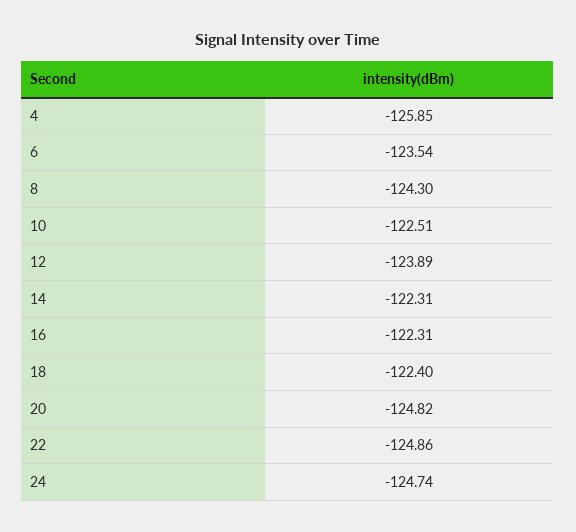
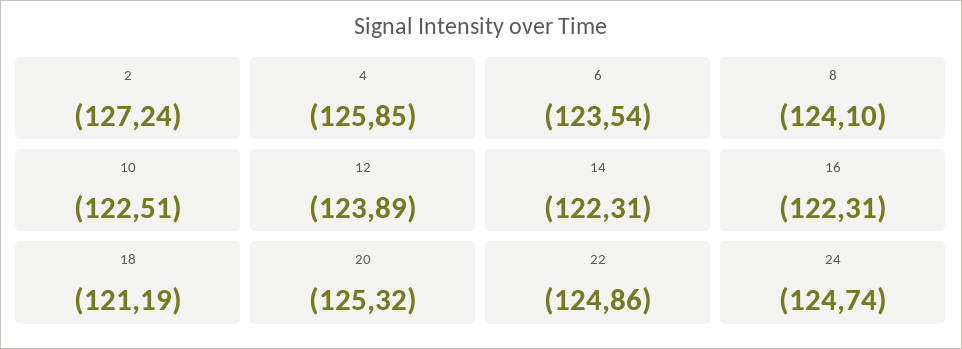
  {
    "4": -125.85,
    "6": -123.54,
-   "8": -124.3,
+   "8": -124.1,
    "10": -122.51,
    "12": -123.89,
    "14": -122.31,
    "16": -122.31,
-   "18": -122.4,
+   "18": -121.19,
-   "20": -124.82,
+   "20": -125.32,
    "22": -124.86,
-   "24": -124.74
+   "24": -124.74,
+   "2": -127.24
  }

